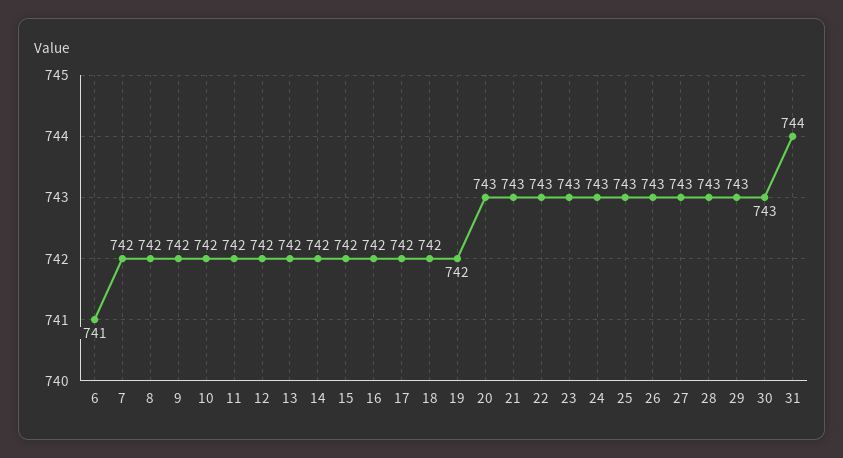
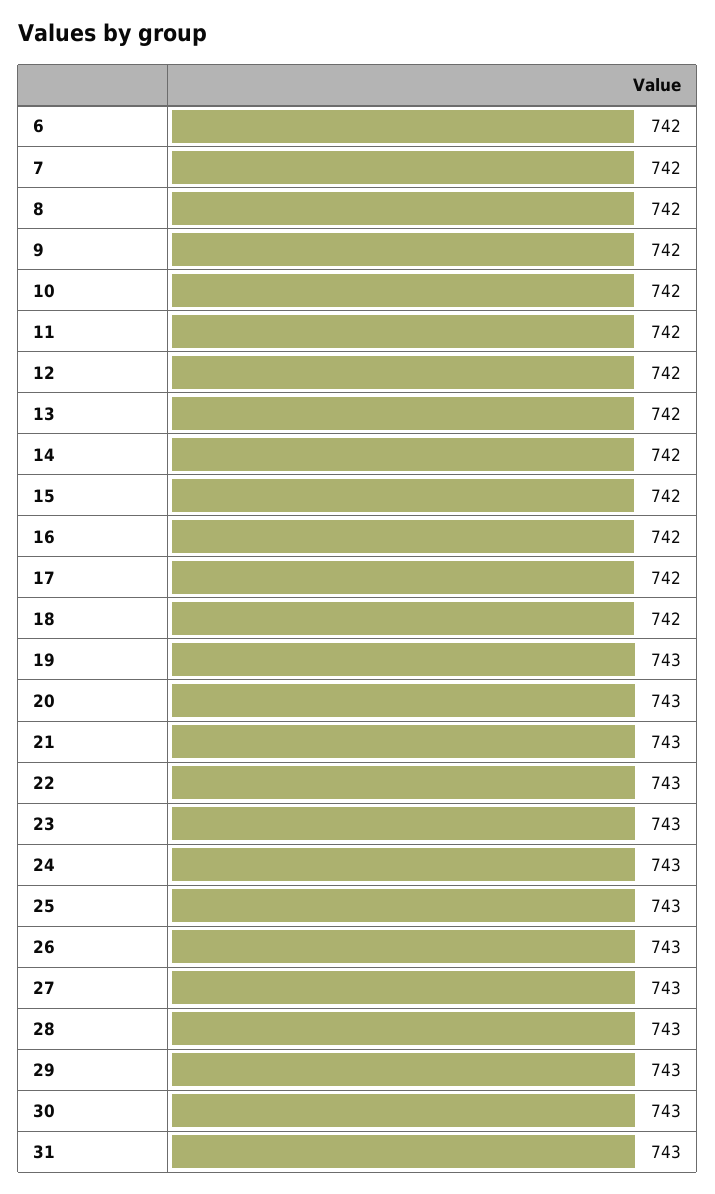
  {
-   "6": 741,
+   "6": 742,
    "7": 742,
    "8": 742,
    "9": 742,
    "10": 742,
    "11": 742,
    "12": 742,
    "13": 742,
    "14": 742,
    "15": 742,
    "16": 742,
    "17": 742,
    "18": 742,
-   "19": 742,
+   "19": 743,
    "20": 743,
    "21": 743,
    "22": 743,
    "23": 743,
    "24": 743,
    "25": 743,
    "26": 743,
    "27": 743,
    "28": 743,
    "29": 743,
    "30": 743,
-   "31": 744
+   "31": 743
  }

